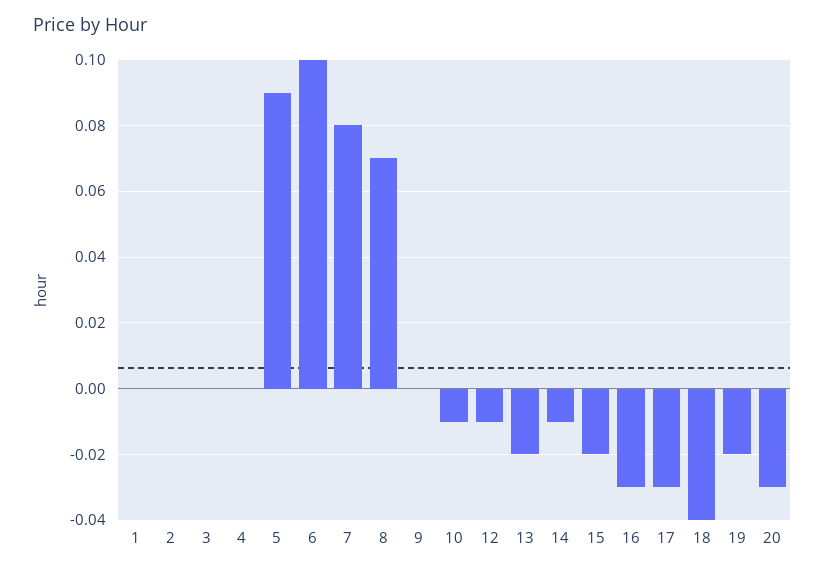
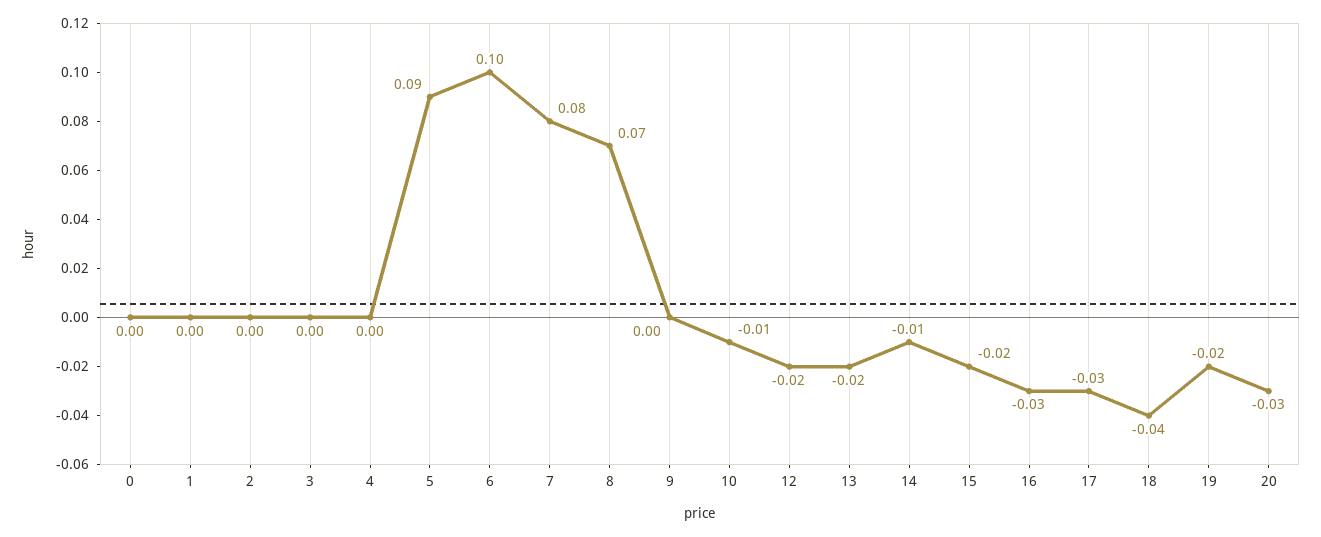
  {
    "1": 0,
    "2": 0,
    "3": 0,
    "4": 0,
    "5": 0.09,
    "6": 0.1,
    "7": 0.08,
    "8": 0.07,
    "9": 0,
    "10": -0.01,
-   "12": -0.01,
+   "12": -0.02,
    "13": -0.02,
    "14": -0.01,
    "15": -0.02,
    "16": -0.03,
    "17": -0.03,
    "18": -0.04,
    "19": -0.02,
-   "20": -0.03
+   "20": -0.03,
+   "0": 0
  }

